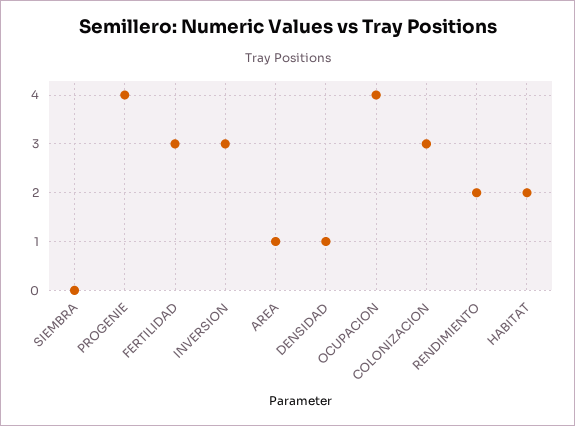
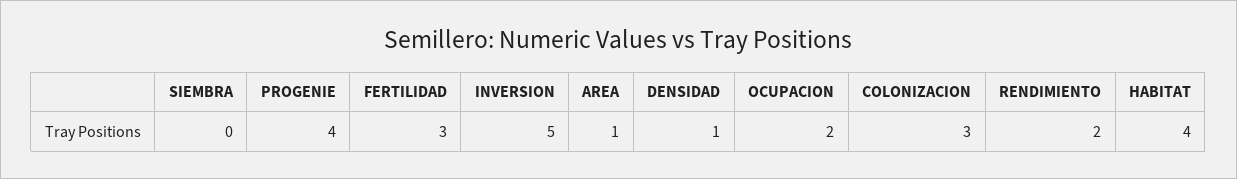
  {
    "SIEMBRA": 0,
    "PROGENIE": 4,
    "FERTILIDAD": 3,
-   "INVERSION": 3,
+   "INVERSION": 5,
    "AREA": 1,
    "DENSIDAD": 1,
-   "OCUPACION": 4,
+   "OCUPACION": 2,
    "COLONIZACION": 3,
    "RENDIMIENTO": 2,
-   "HABITAT": 2
+   "HABITAT": 4
  }

